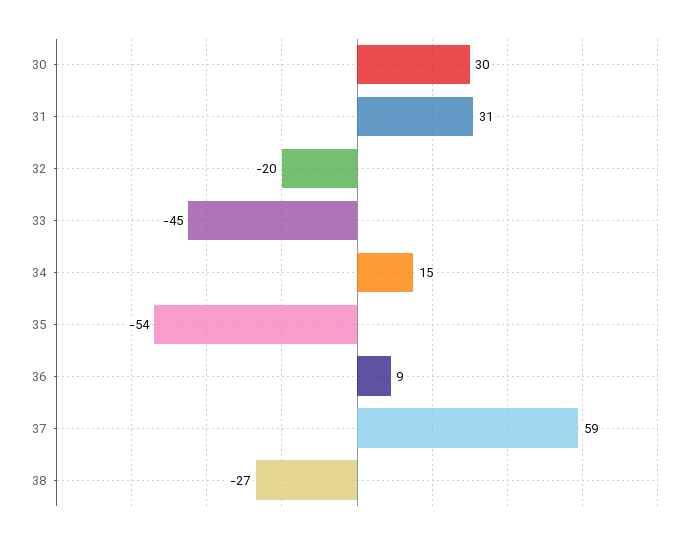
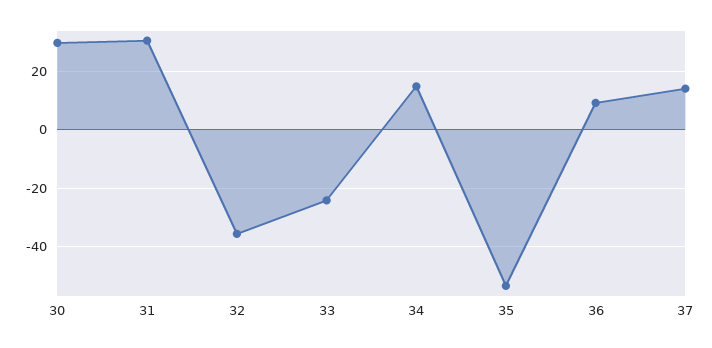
  {
    "30": 30,
    "31": 31,
-   "32": -20,
+   "32": -35,
-   "33": -45,
+   "33": -25,
    "34": 15,
    "35": -54,
    "36": 9,
-   "37": 59,
+   "37": 15
-   "38": -27
  }

